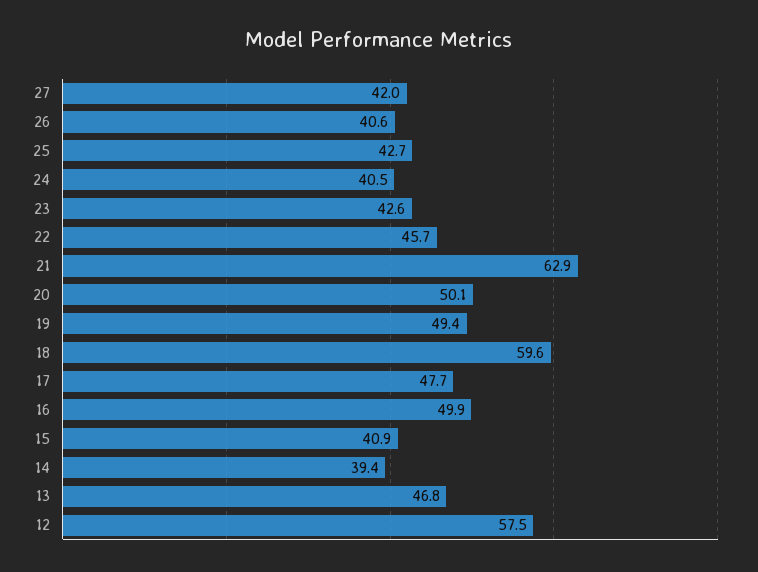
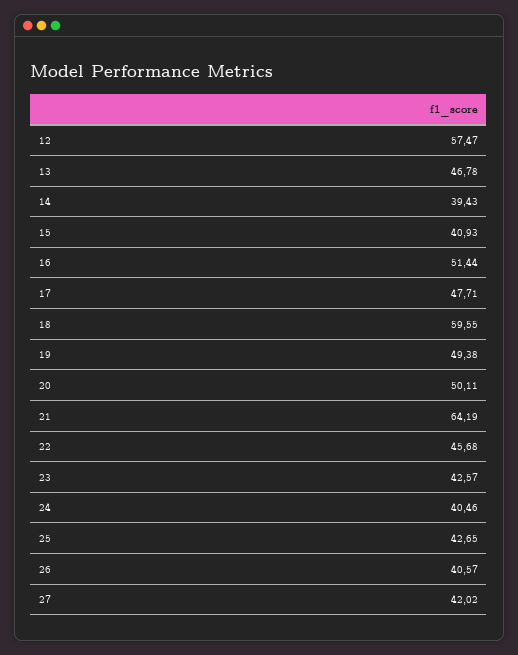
  {
    "27": 42.02,
    "26": 40.57,
    "25": 42.65,
    "24": 40.46,
    "23": 42.57,
    "22": 45.68,
-   "21": 62.9,
+   "21": 64.19,
    "20": 50.11,
    "19": 49.38,
    "18": 59.55,
    "17": 47.71,
-   "16": 49.9,
+   "16": 51.44,
    "15": 40.93,
    "14": 39.43,
    "13": 46.78,
    "12": 57.47
  }

